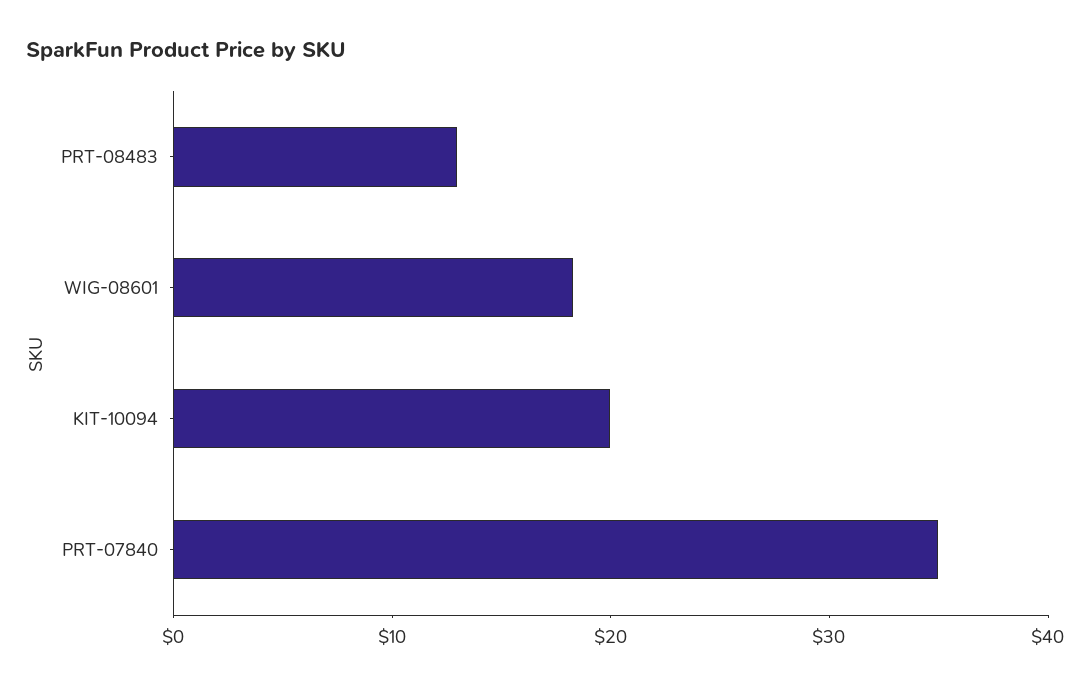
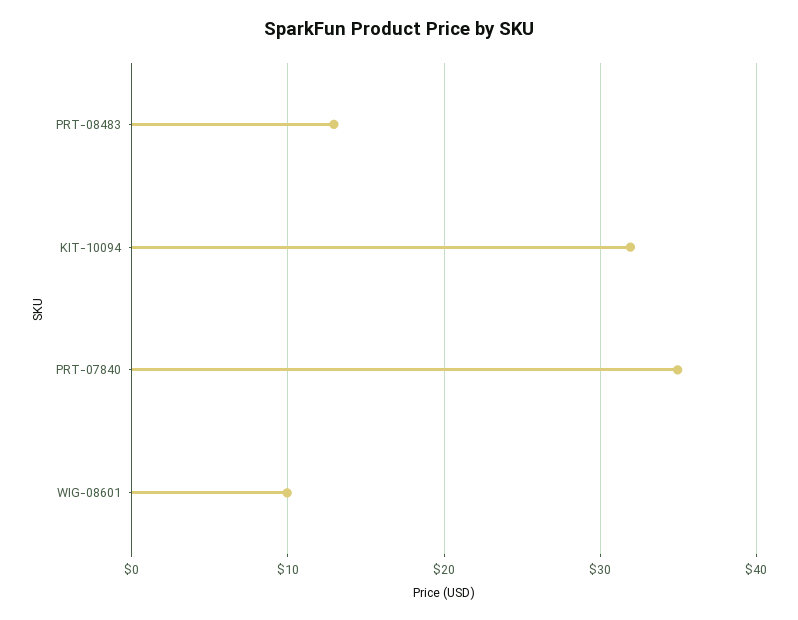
  {
    "PRT-08483": 13,
-   "WIG-08601": 18,
+   "WIG-08601": 10,
-   "KIT-10094": 20,
+   "KIT-10094": 32,
    "PRT-07840": 35
  }

